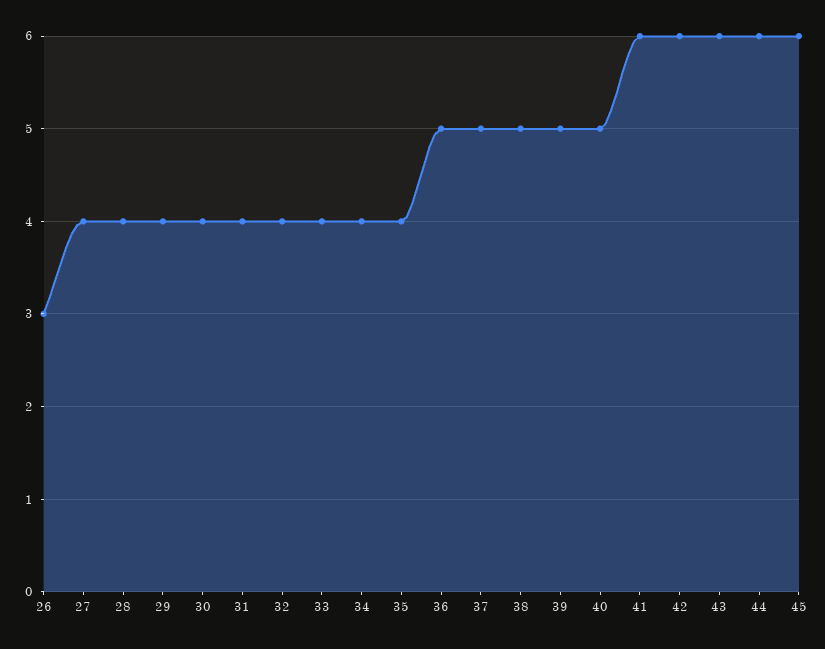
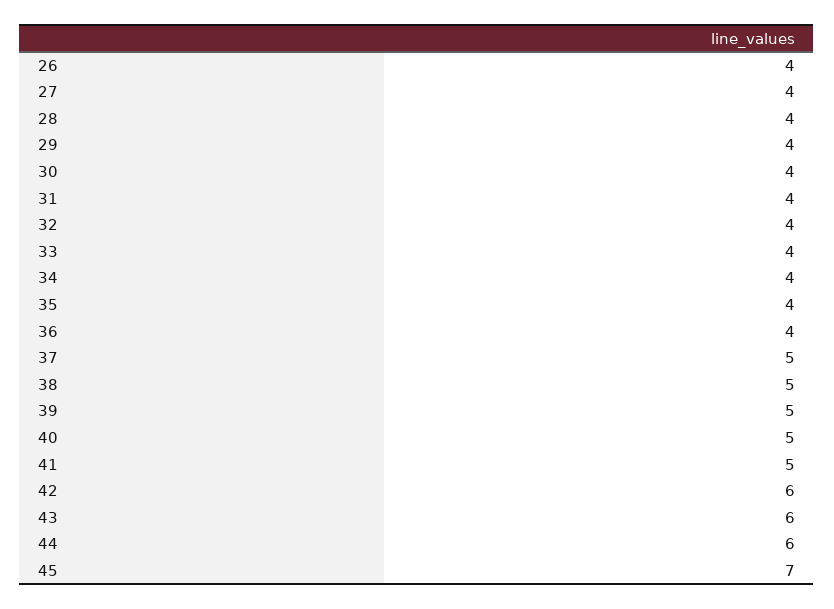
  {
-   "26": 3,
+   "26": 4,
    "27": 4,
    "28": 4,
    "29": 4,
    "30": 4,
    "31": 4,
    "32": 4,
    "33": 4,
    "34": 4,
    "35": 4,
-   "36": 5,
+   "36": 4,
    "37": 5,
    "38": 5,
    "39": 5,
    "40": 5,
-   "41": 6,
+   "41": 5,
    "42": 6,
    "43": 6,
    "44": 6,
-   "45": 6
+   "45": 7
  }

